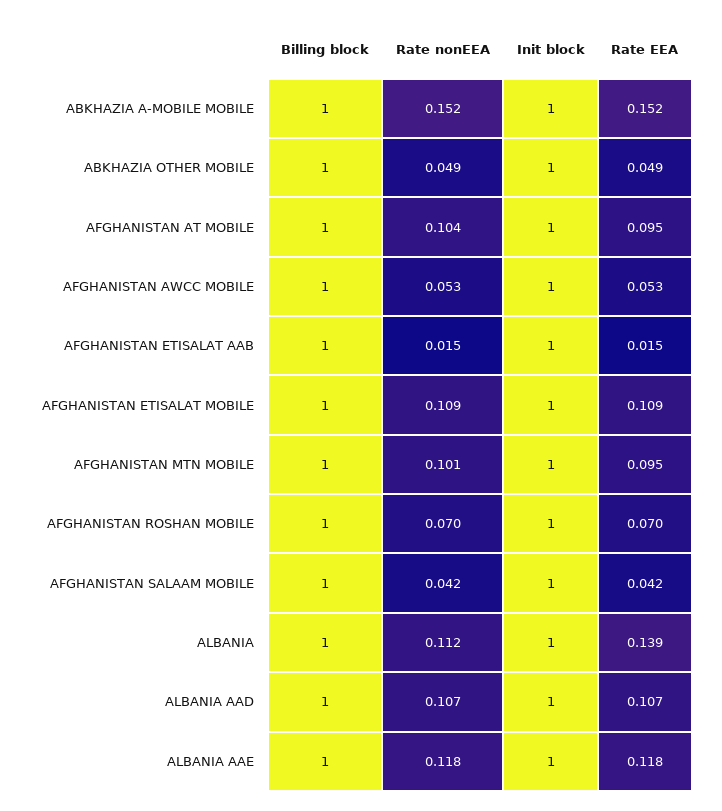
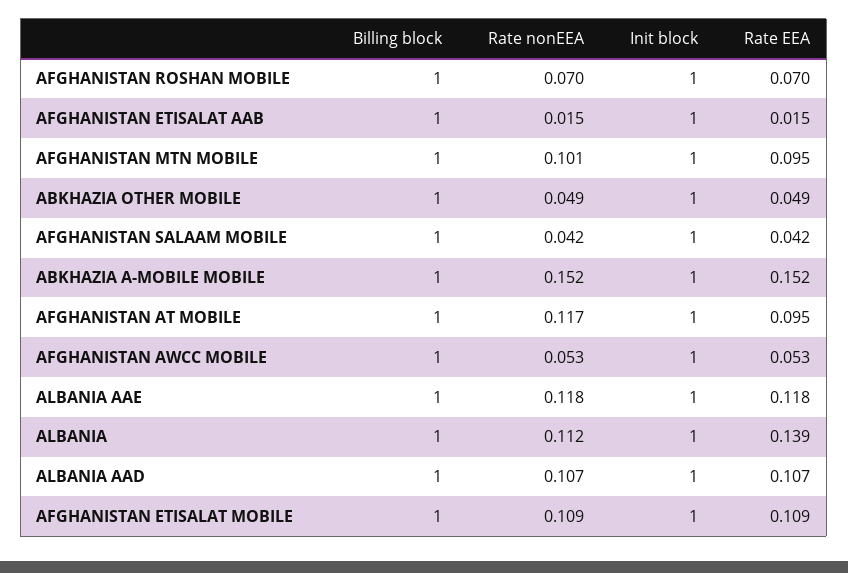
  {
    "Billing block": {
      "ABKHAZIA A-MOBILE MOBILE": 1,
      "ABKHAZIA OTHER MOBILE": 1,
      "AFGHANISTAN AT MOBILE": 1,
      "AFGHANISTAN AWCC MOBILE": 1,
      "AFGHANISTAN ETISALAT AAB": 1,
      "AFGHANISTAN ETISALAT MOBILE": 1,
      "AFGHANISTAN MTN MOBILE": 1,
      "AFGHANISTAN ROSHAN MOBILE": 1,
      "AFGHANISTAN SALAAM MOBILE": 1,
      "ALBANIA": 1,
      "ALBANIA AAD": 1,
      "ALBANIA AAE": 1
    },
    "Rate nonEEA": {
      "ABKHAZIA A-MOBILE MOBILE": 0.152,
      "ABKHAZIA OTHER MOBILE": 0.049,
-     "AFGHANISTAN AT MOBILE": 0.104,
+     "AFGHANISTAN AT MOBILE": 0.117,
      "AFGHANISTAN AWCC MOBILE": 0.053,
      "AFGHANISTAN ETISALAT AAB": 0.015,
      "AFGHANISTAN ETISALAT MOBILE": 0.109,
      "AFGHANISTAN MTN MOBILE": 0.101,
      "AFGHANISTAN ROSHAN MOBILE": 0.07,
      "AFGHANISTAN SALAAM MOBILE": 0.042,
      "ALBANIA": 0.112,
      "ALBANIA AAD": 0.107,
      "ALBANIA AAE": 0.118
    },
    "Init block": {
      "ABKHAZIA A-MOBILE MOBILE": 1,
      "ABKHAZIA OTHER MOBILE": 1,
      "AFGHANISTAN AT MOBILE": 1,
      "AFGHANISTAN AWCC MOBILE": 1,
      "AFGHANISTAN ETISALAT AAB": 1,
      "AFGHANISTAN ETISALAT MOBILE": 1,
      "AFGHANISTAN MTN MOBILE": 1,
      "AFGHANISTAN ROSHAN MOBILE": 1,
      "AFGHANISTAN SALAAM MOBILE": 1,
      "ALBANIA": 1,
      "ALBANIA AAD": 1,
      "ALBANIA AAE": 1
    },
    "Rate EEA": {
      "ABKHAZIA A-MOBILE MOBILE": 0.152,
      "ABKHAZIA OTHER MOBILE": 0.049,
      "AFGHANISTAN AT MOBILE": 0.095,
      "AFGHANISTAN AWCC MOBILE": 0.053,
      "AFGHANISTAN ETISALAT AAB": 0.015,
      "AFGHANISTAN ETISALAT MOBILE": 0.109,
      "AFGHANISTAN MTN MOBILE": 0.095,
      "AFGHANISTAN ROSHAN MOBILE": 0.07,
      "AFGHANISTAN SALAAM MOBILE": 0.042,
      "ALBANIA": 0.139,
      "ALBANIA AAD": 0.107,
      "ALBANIA AAE": 0.118
    }
  }

